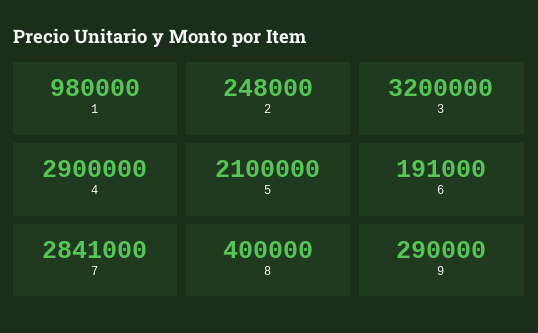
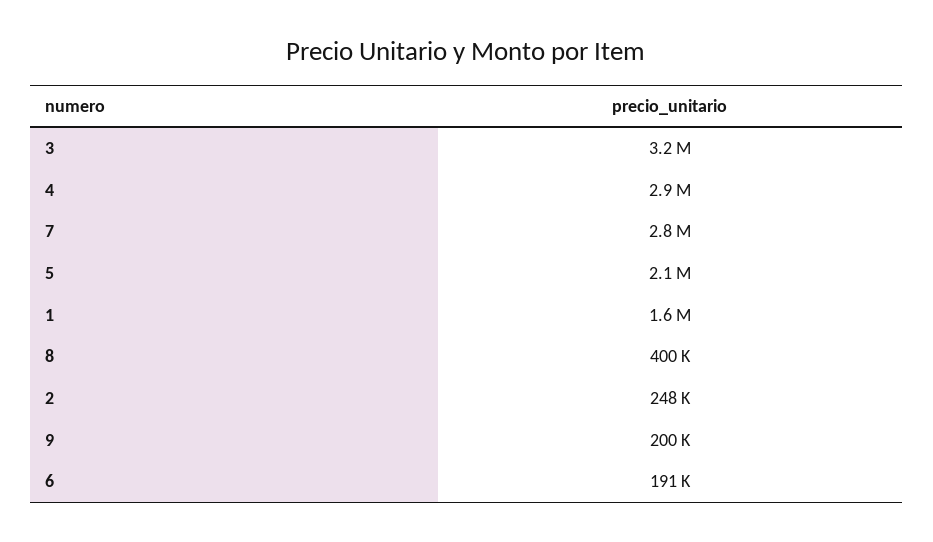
  {
-   "1": 980000,
+   "1": 1600000,
    "2": 248000,
    "3": 3200000,
    "4": 2900000,
    "5": 2100000,
    "6": 191000,
    "7": 2841000,
    "8": 400000,
-   "9": 290000
+   "9": 200000
  }

